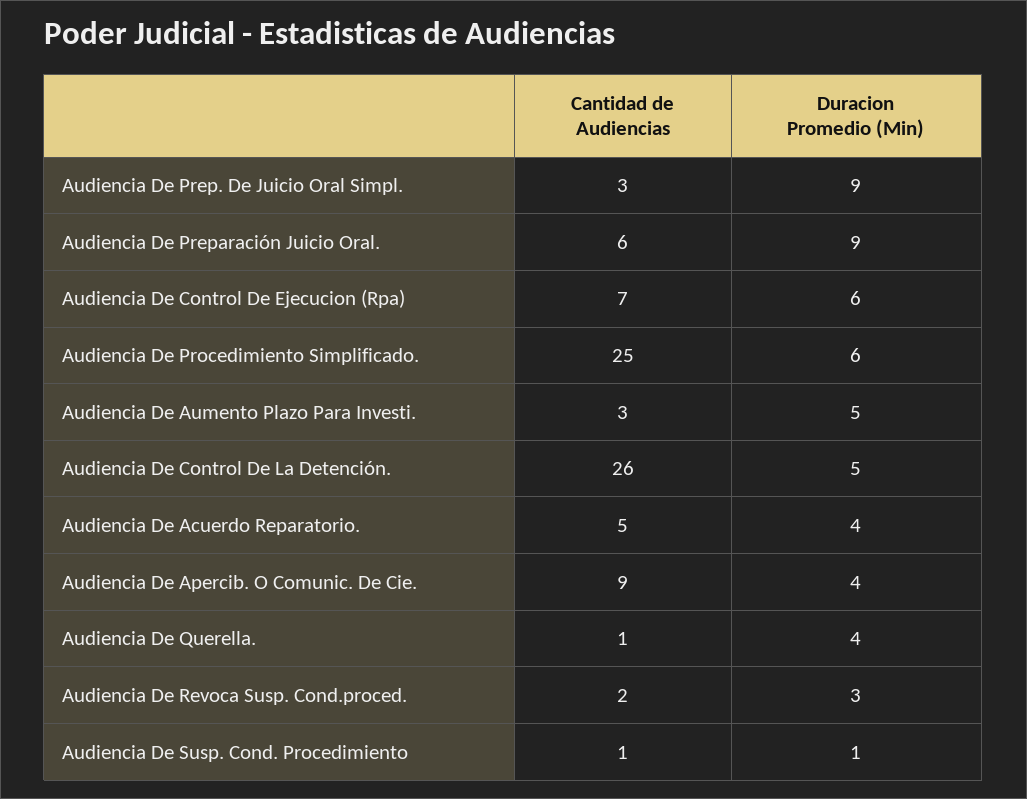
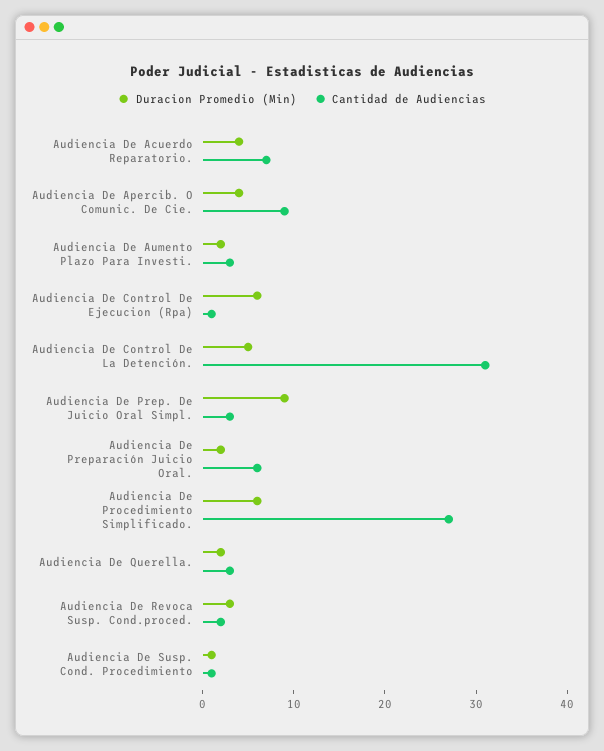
  {
    "Cantidad de Audiencias": {
      "Audiencia De Prep. De Juicio Oral Simpl.": 3,
      "Audiencia De Preparación Juicio Oral.": 6,
-     "Audiencia De Control De Ejecucion (Rpa)": 7,
+     "Audiencia De Control De Ejecucion (Rpa)": 1,
-     "Audiencia De Procedimiento Simplificado.": 25,
+     "Audiencia De Procedimiento Simplificado.": 27,
      "Audiencia De Aumento Plazo Para Investi.": 3,
-     "Audiencia De Control De La Detención.": 26,
+     "Audiencia De Control De La Detención.": 31,
-     "Audiencia De Acuerdo Reparatorio.": 5,
+     "Audiencia De Acuerdo Reparatorio.": 7,
      "Audiencia De Apercib. O Comunic. De Cie.": 9,
-     "Audiencia De Querella.": 1,
+     "Audiencia De Querella.": 3,
      "Audiencia De Revoca Susp. Cond.proced.": 2,
      "Audiencia De Susp. Cond. Procedimiento": 1
    },
    "Duracion Promedio (Min)": {
      "Audiencia De Prep. De Juicio Oral Simpl.": 9,
-     "Audiencia De Preparación Juicio Oral.": 9,
+     "Audiencia De Preparación Juicio Oral.": 2,
      "Audiencia De Control De Ejecucion (Rpa)": 6,
      "Audiencia De Procedimiento Simplificado.": 6,
-     "Audiencia De Aumento Plazo Para Investi.": 5,
+     "Audiencia De Aumento Plazo Para Investi.": 2,
      "Audiencia De Control De La Detención.": 5,
      "Audiencia De Acuerdo Reparatorio.": 4,
      "Audiencia De Apercib. O Comunic. De Cie.": 4,
-     "Audiencia De Querella.": 4,
+     "Audiencia De Querella.": 2,
      "Audiencia De Revoca Susp. Cond.proced.": 3,
      "Audiencia De Susp. Cond. Procedimiento": 1
    }
  }

